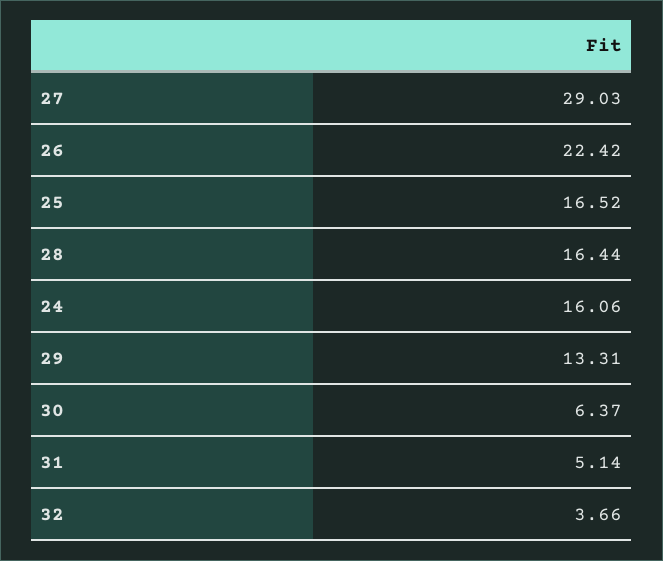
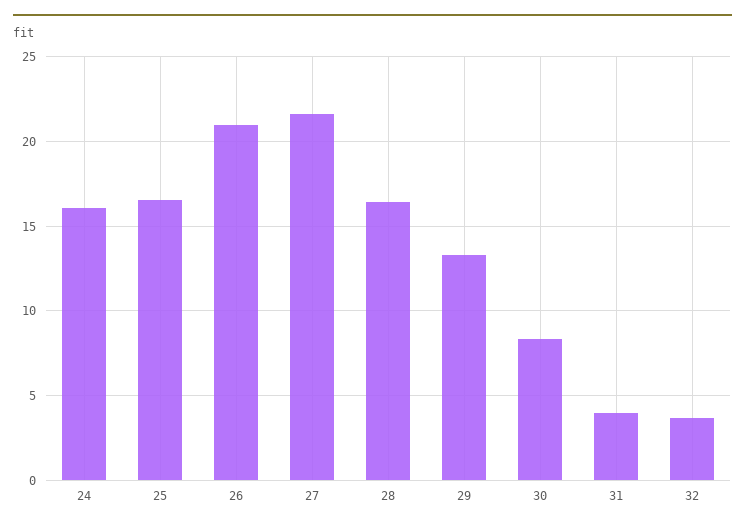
  {
-   "27": 29.03,
+   "27": 21.5,
-   "26": 22.42,
+   "26": 21,
    "25": 16.52,
    "28": 16.44,
    "24": 16.06,
    "29": 13.31,
-   "30": 6.37,
+   "30": 8.5,
-   "31": 5.14,
+   "31": 4,
    "32": 3.66
  }

